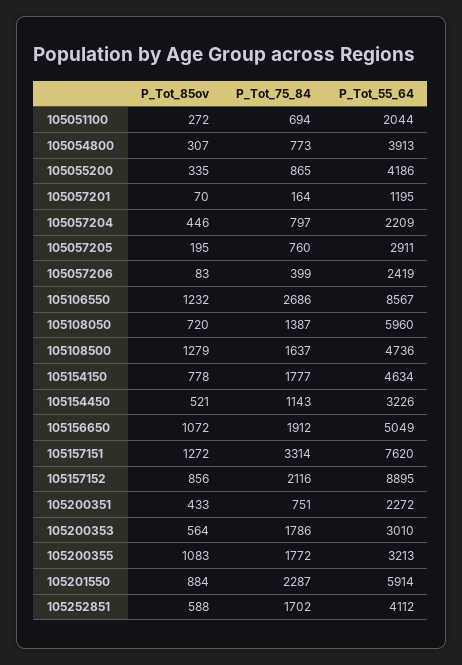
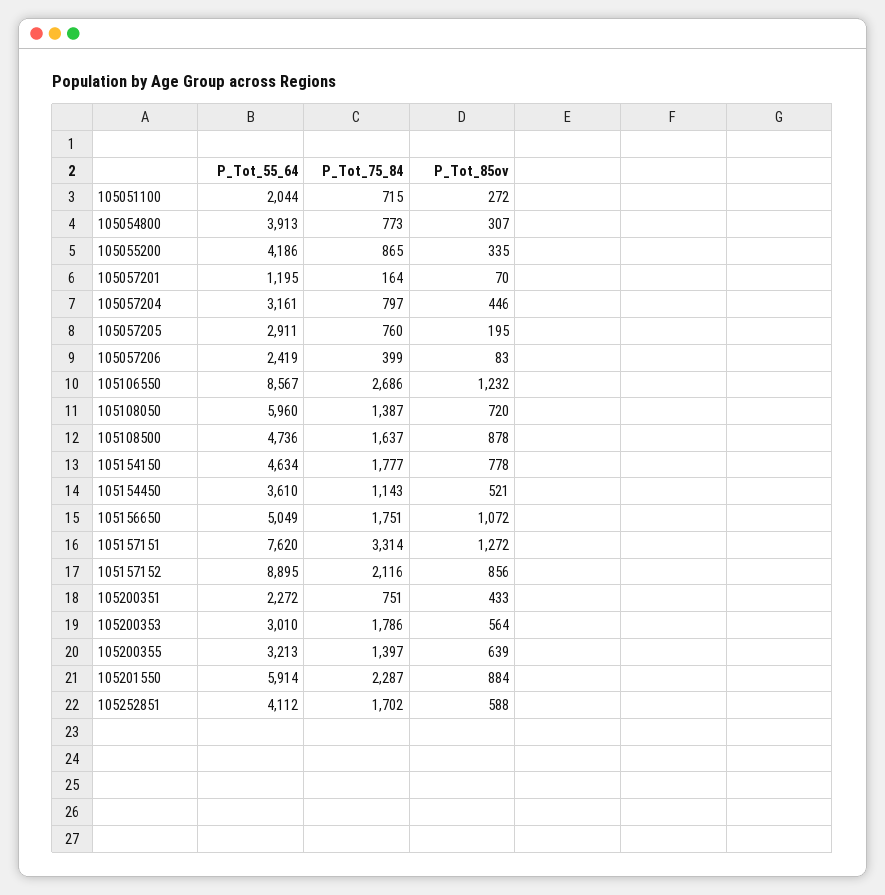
  {
    "P_Tot_85ov": {
      "105051100": 272,
      "105054800": 307,
      "105055200": 335,
      "105057201": 70,
      "105057204": 446,
      "105057205": 195,
      "105057206": 83,
      "105106550": 1232,
      "105108050": 720,
-     "105108500": 1279,
+     "105108500": 878,
      "105154150": 778,
      "105154450": 521,
      "105156650": 1072,
      "105157151": 1272,
      "105157152": 856,
      "105200351": 433,
      "105200353": 564,
-     "105200355": 1083,
+     "105200355": 639,
      "105201550": 884,
      "105252851": 588
    },
    "P_Tot_75_84": {
-     "105051100": 694,
+     "105051100": 715,
      "105054800": 773,
      "105055200": 865,
      "105057201": 164,
      "105057204": 797,
      "105057205": 760,
      "105057206": 399,
      "105106550": 2686,
      "105108050": 1387,
      "105108500": 1637,
      "105154150": 1777,
      "105154450": 1143,
-     "105156650": 1912,
+     "105156650": 1751,
      "105157151": 3314,
      "105157152": 2116,
      "105200351": 751,
      "105200353": 1786,
-     "105200355": 1772,
+     "105200355": 1397,
      "105201550": 2287,
      "105252851": 1702
    },
    "P_Tot_55_64": {
      "105051100": 2044,
      "105054800": 3913,
      "105055200": 4186,
      "105057201": 1195,
-     "105057204": 2209,
+     "105057204": 3161,
      "105057205": 2911,
      "105057206": 2419,
      "105106550": 8567,
      "105108050": 5960,
      "105108500": 4736,
      "105154150": 4634,
-     "105154450": 3226,
+     "105154450": 3610,
      "105156650": 5049,
      "105157151": 7620,
      "105157152": 8895,
      "105200351": 2272,
      "105200353": 3010,
      "105200355": 3213,
      "105201550": 5914,
      "105252851": 4112
    }
  }

